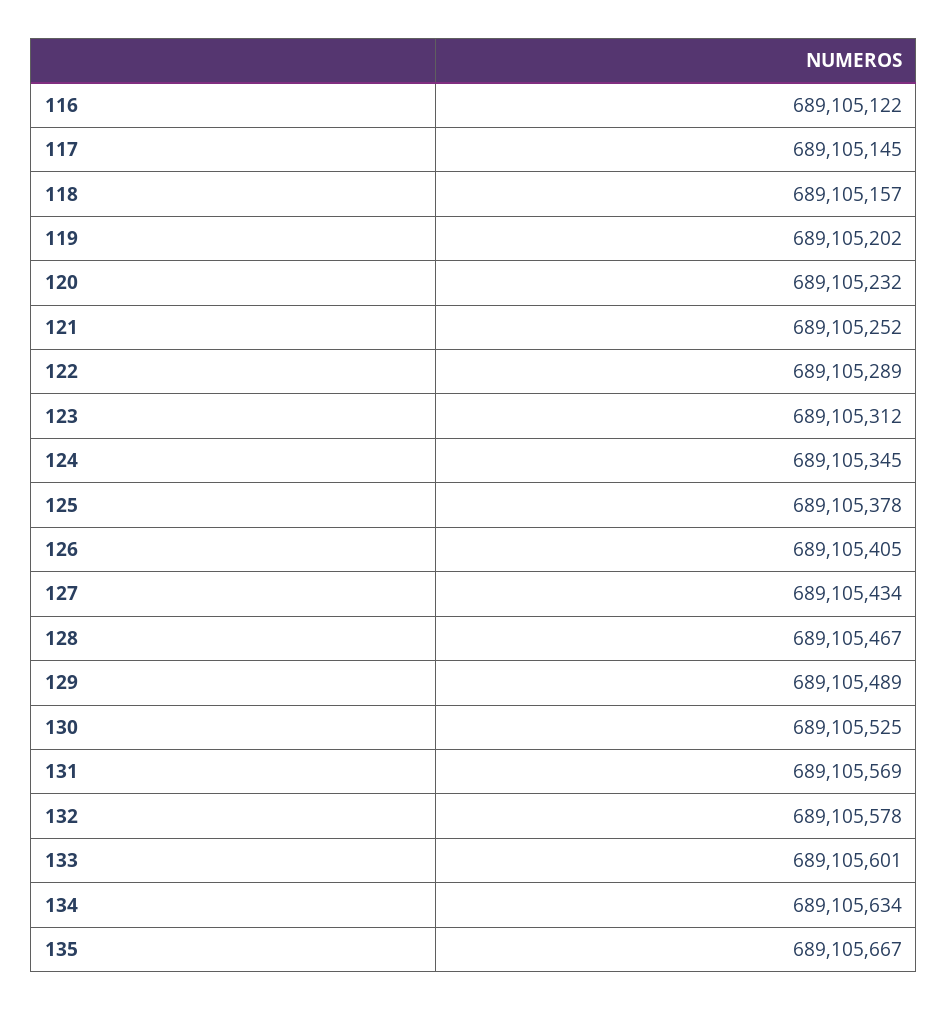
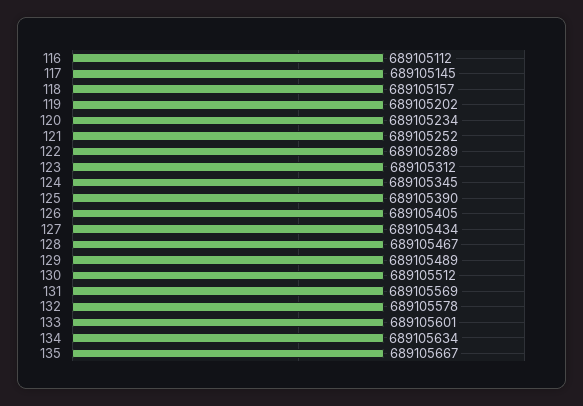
  {
-   "116": 689105122,
+   "116": 689105112,
    "117": 689105145,
    "118": 689105157,
    "119": 689105202,
-   "120": 689105232,
+   "120": 689105234,
    "121": 689105252,
    "122": 689105289,
    "123": 689105312,
    "124": 689105345,
-   "125": 689105378,
+   "125": 689105390,
    "126": 689105405,
    "127": 689105434,
    "128": 689105467,
    "129": 689105489,
-   "130": 689105525,
+   "130": 689105512,
    "131": 689105569,
    "132": 689105578,
    "133": 689105601,
    "134": 689105634,
    "135": 689105667
  }

